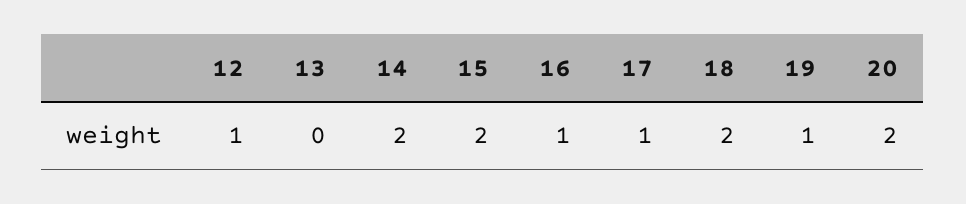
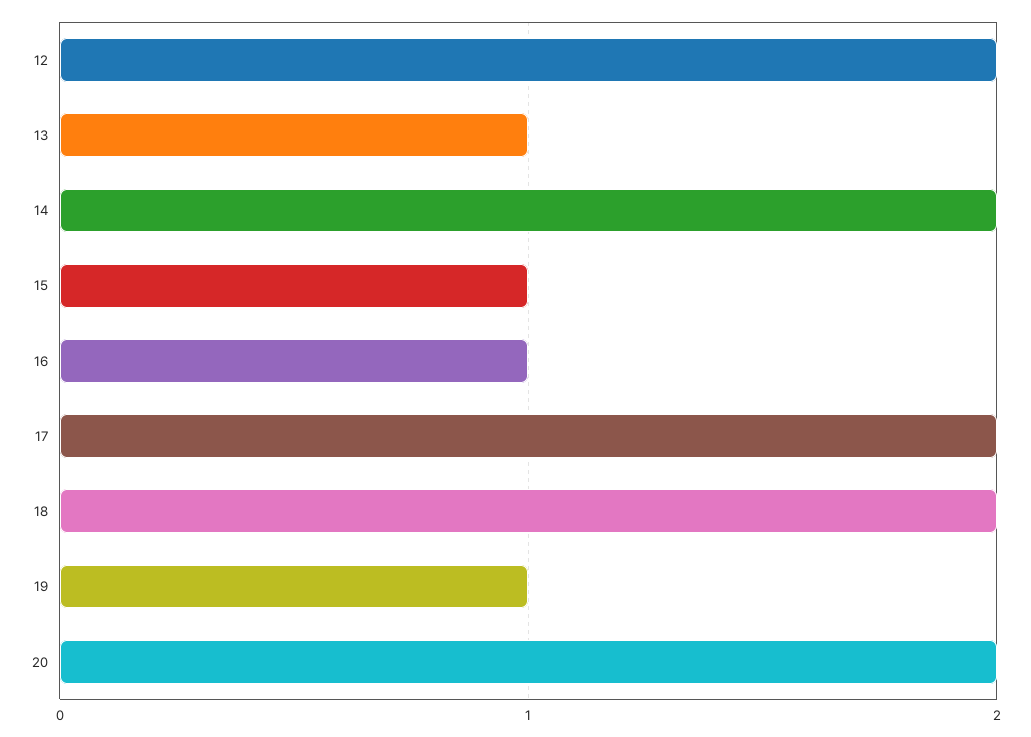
  {
-   "12": 1,
+   "12": 2,
-   "13": 0,
+   "13": 1,
    "14": 2,
-   "15": 2,
+   "15": 1,
    "16": 1,
-   "17": 1,
+   "17": 2,
    "18": 2,
    "19": 1,
    "20": 2
  }

